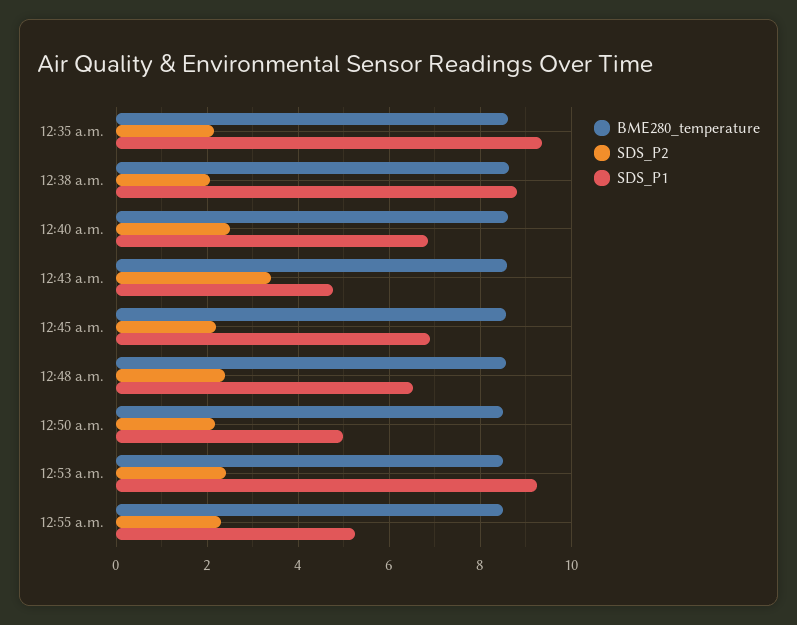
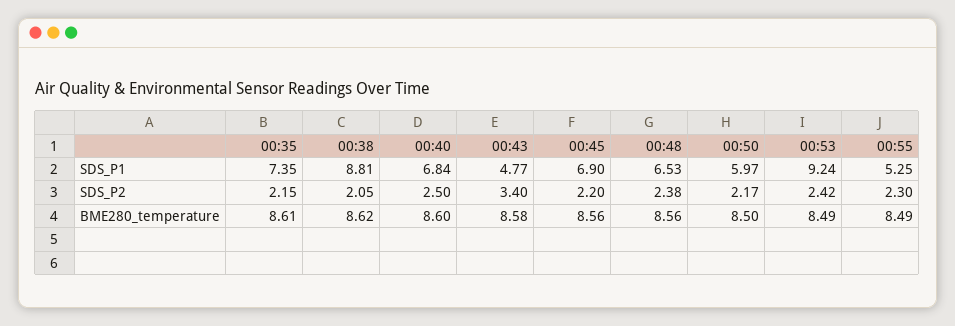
  {
    "BME280_temperature": {
      "12:35 a.m.": 8.61,
      "12:38 a.m.": 8.62,
      "12:40 a.m.": 8.6,
      "12:43 a.m.": 8.58,
      "12:45 a.m.": 8.56,
      "12:48 a.m.": 8.56,
      "12:50 a.m.": 8.5,
      "12:53 a.m.": 8.49,
      "12:55 a.m.": 8.49
    },
    "SDS_P2": {
      "12:35 a.m.": 2.15,
      "12:38 a.m.": 2.05,
      "12:40 a.m.": 2.5,
      "12:43 a.m.": 3.4,
      "12:45 a.m.": 2.2,
      "12:48 a.m.": 2.38,
      "12:50 a.m.": 2.17,
      "12:53 a.m.": 2.42,
      "12:55 a.m.": 2.3
    },
    "SDS_P1": {
-     "12:35 a.m.": 9.4,
+     "12:35 a.m.": 7.35,
      "12:38 a.m.": 8.81,
      "12:40 a.m.": 6.84,
      "12:43 a.m.": 4.77,
      "12:45 a.m.": 6.9,
      "12:48 a.m.": 6.53,
-     "12:50 a.m.": 5,
+     "12:50 a.m.": 5.97,
      "12:53 a.m.": 9.24,
      "12:55 a.m.": 5.25
    }
  }

